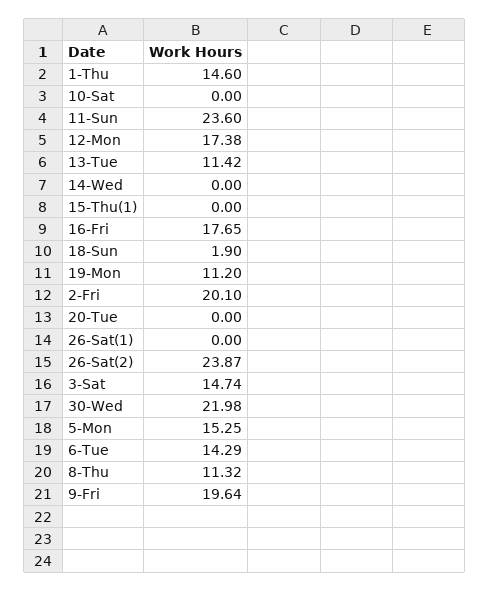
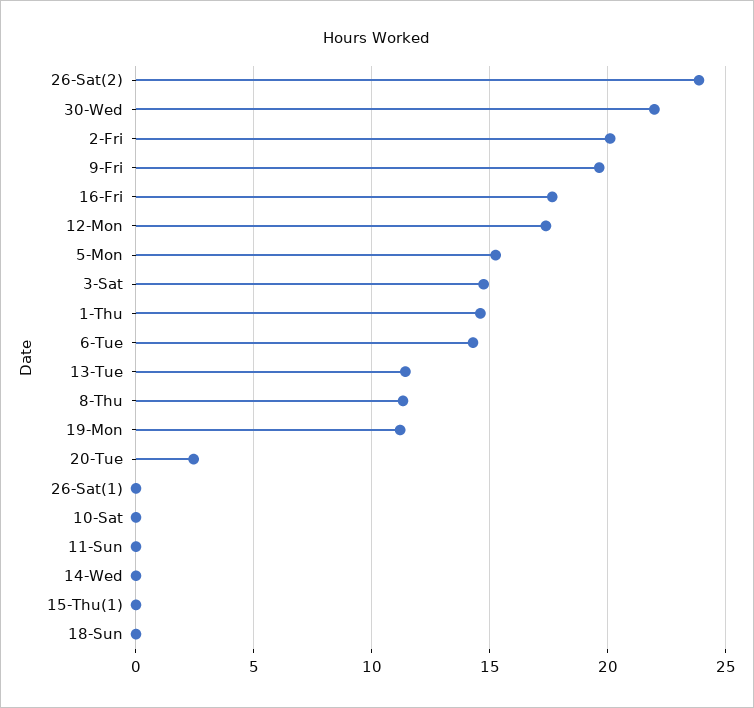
  {
    "1-Thu": 14.6,
    "10-Sat": 0,
-   "11-Sun": 23.6,
+   "11-Sun": 0,
    "12-Mon": 17.38,
    "13-Tue": 11.42,
    "14-Wed": 0,
    "15-Thu(1)": 0,
    "16-Fri": 17.65,
-   "18-Sun": 1.9,
+   "18-Sun": 0,
    "19-Mon": 11.2,
    "2-Fri": 20.1,
-   "20-Tue": 0,
+   "20-Tue": 2.5,
    "26-Sat(1)": 0,
    "26-Sat(2)": 23.87,
    "3-Sat": 14.74,
    "30-Wed": 21.98,
    "5-Mon": 15.25,
    "6-Tue": 14.29,
    "8-Thu": 11.32,
    "9-Fri": 19.64
  }

